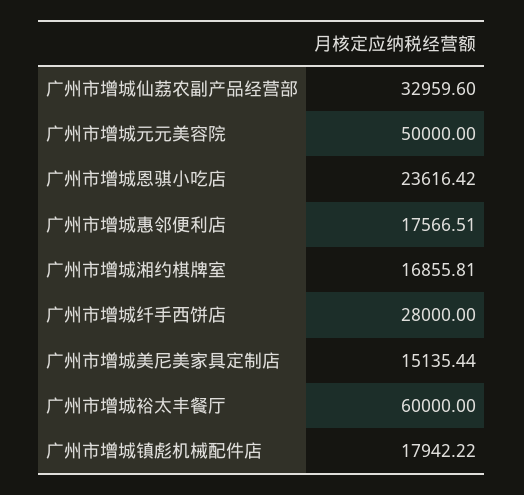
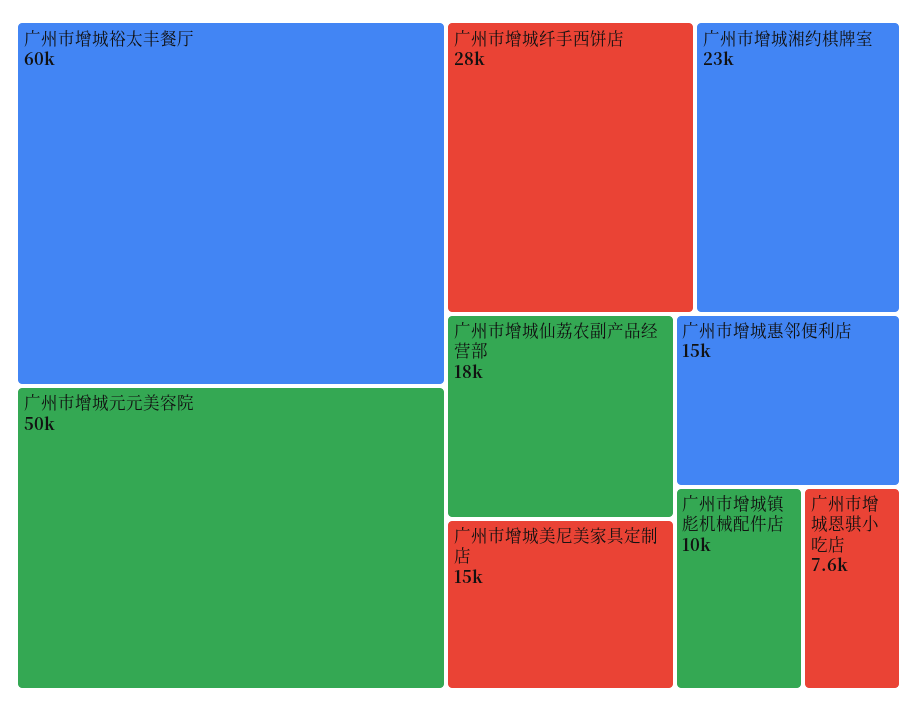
  {
-   "广州市增城仙荔农副产品经营部": 32959.6,
+   "广州市增城仙荔农副产品经营部": 18000,
    "广州市增城元元美容院": 50000,
-   "广州市增城恩骐小吃店": 23616.42,
+   "广州市增城恩骐小吃店": 7600,
-   "广州市增城惠邻便利店": 17566.51,
+   "广州市增城惠邻便利店": 15000,
-   "广州市增城湘约棋牌室": 16855.81,
+   "广州市增城湘约棋牌室": 23000,
    "广州市增城纤手西饼店": 28000,
    "广州市增城美尼美家具定制店": 15135.44,
    "广州市增城裕太丰餐厅": 60000,
-   "广州市增城镇彪机械配件店": 17942.22
+   "广州市增城镇彪机械配件店": 10000
  }

